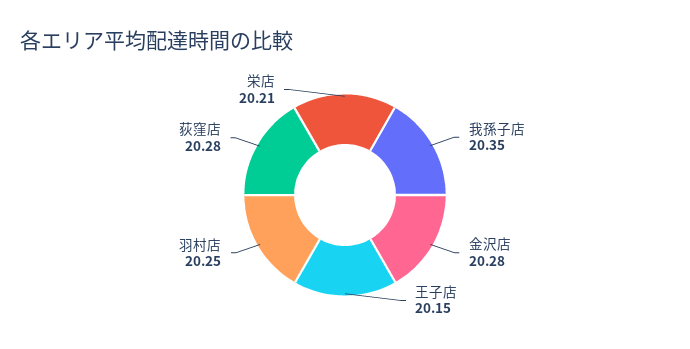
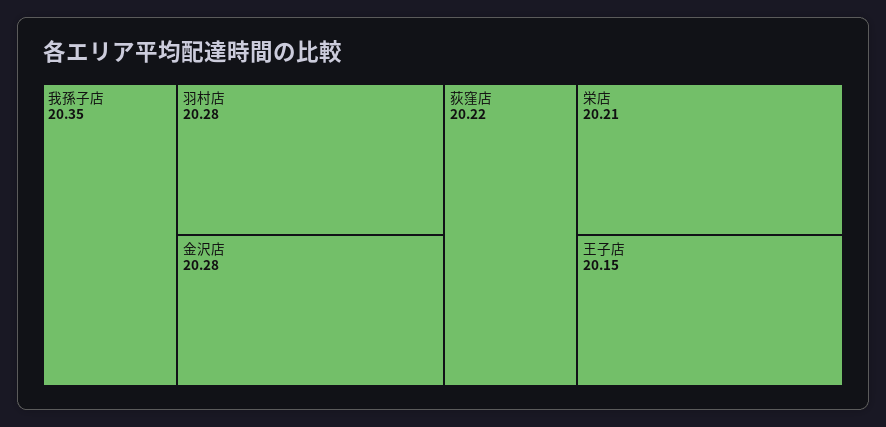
  {
    "我孫子店": 20.35,
    "金沢店": 20.28,
    "王子店": 20.15,
-   "羽村店": 20.25,
+   "羽村店": 20.28,
-   "荻窪店": 20.28,
+   "荻窪店": 20.22,
    "栄店": 20.21
  }

